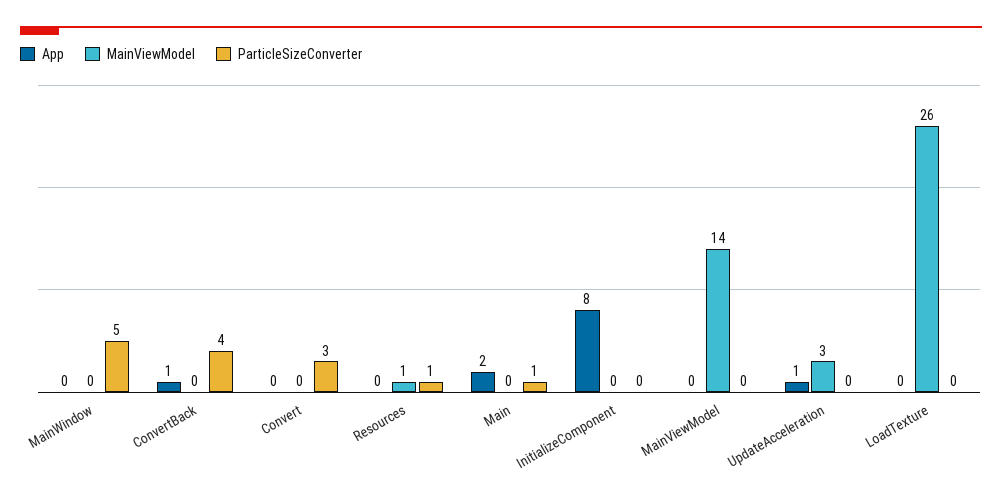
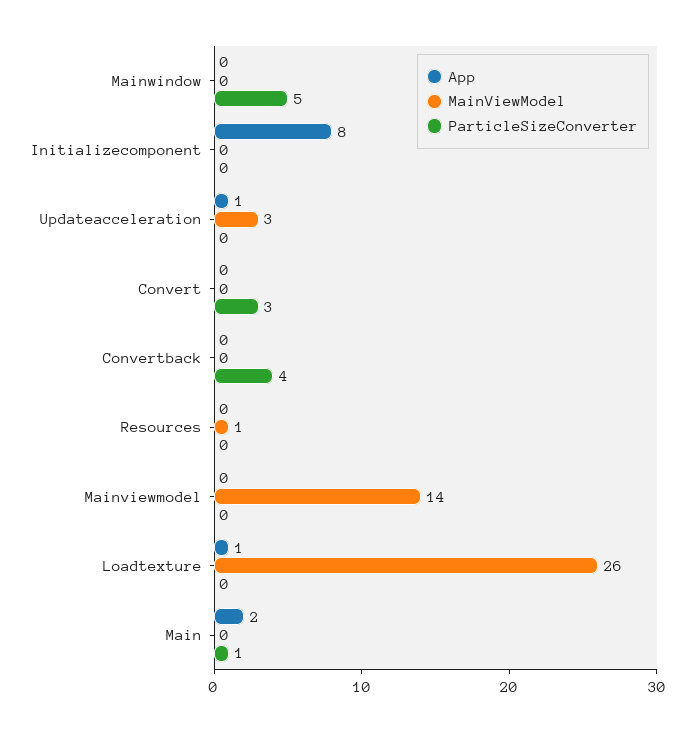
  {
    "App": {
      "MainWindow": 0,
-     "ConvertBack": 1,
+     "ConvertBack": 0,
      "Convert": 0,
      "Resources": 0,
      "Main": 2,
      "InitializeComponent": 8,
      "MainViewModel": 0,
      "UpdateAcceleration": 1,
-     "LoadTexture": 0
+     "LoadTexture": 1
    },
    "MainViewModel": {
      "MainWindow": 0,
      "ConvertBack": 0,
      "Convert": 0,
      "Resources": 1,
      "Main": 0,
      "InitializeComponent": 0,
      "MainViewModel": 14,
      "UpdateAcceleration": 3,
      "LoadTexture": 26
    },
    "ParticleSizeConverter": {
      "MainWindow": 5,
      "ConvertBack": 4,
      "Convert": 3,
-     "Resources": 1,
+     "Resources": 0,
      "Main": 1,
      "InitializeComponent": 0,
      "MainViewModel": 0,
      "UpdateAcceleration": 0,
      "LoadTexture": 0
    }
  }

